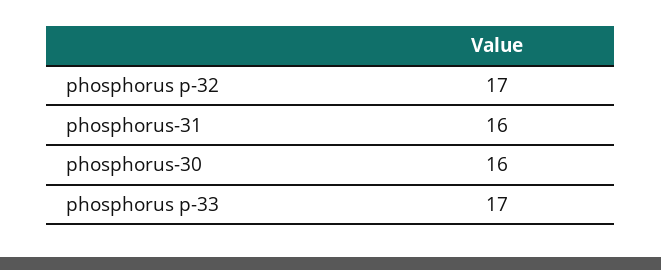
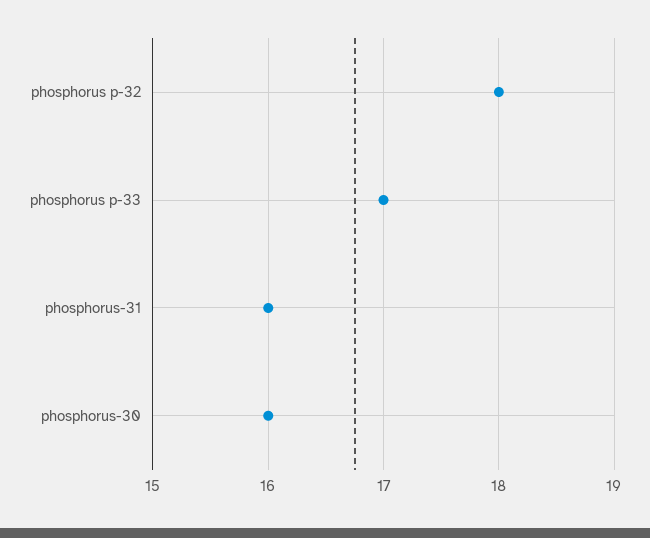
  {
-   "phosphorus p-32": 17,
+   "phosphorus p-32": 18,
    "phosphorus-31": 16,
    "phosphorus-30": 16,
    "phosphorus p-33": 17
  }

